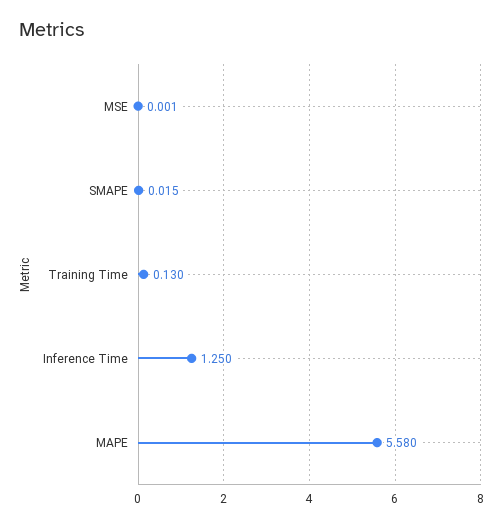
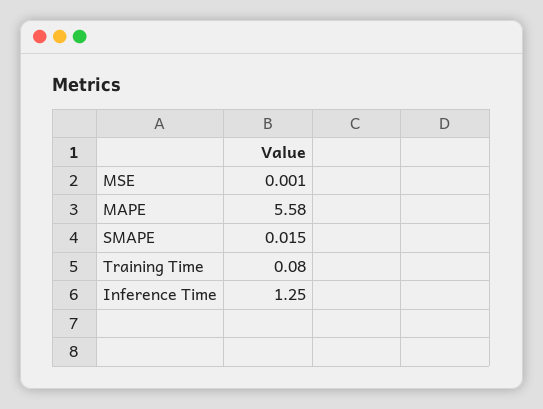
  {
    "MSE": 0.001,
    "SMAPE": 0.015,
-   "Training Time": 0.13,
+   "Training Time": 0.08,
    "Inference Time": 1.25,
    "MAPE": 5.58
  }

